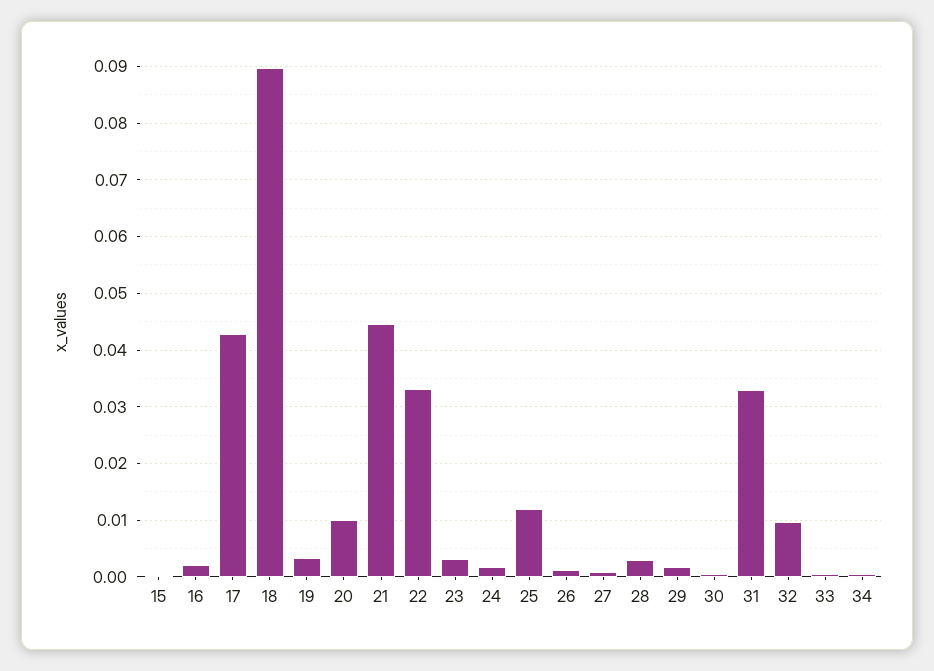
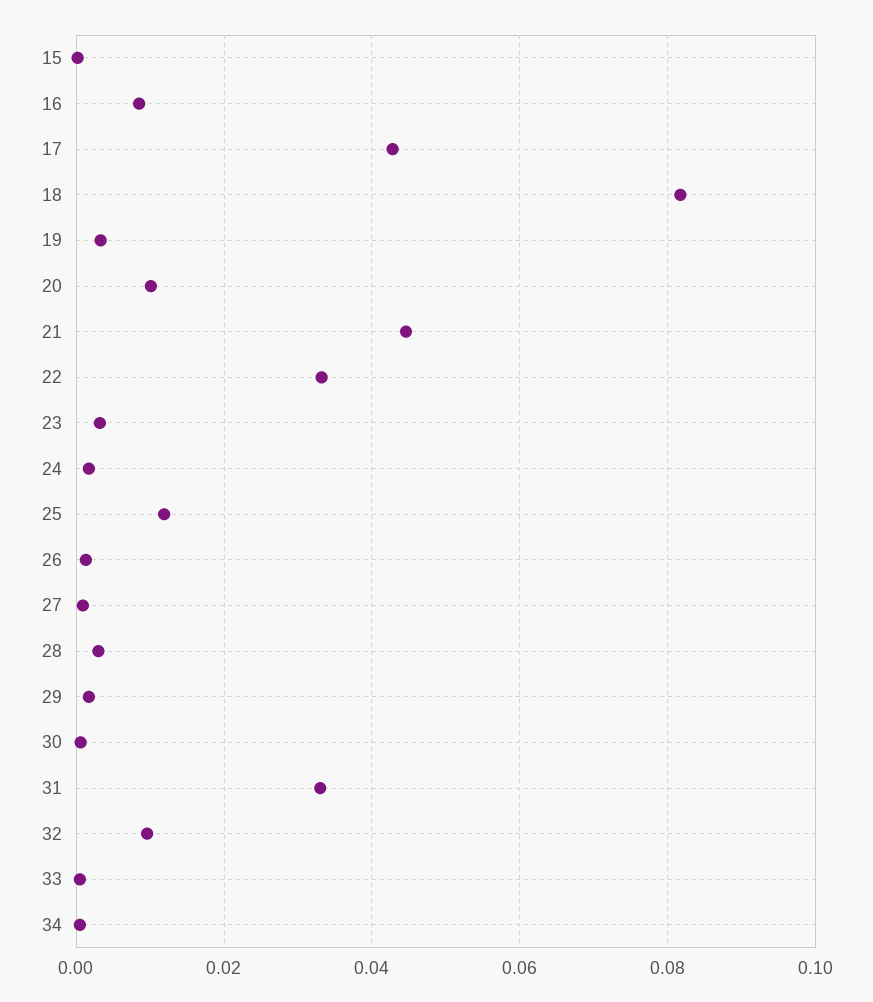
  {
    "15": 0,
-   "16": 0.002,
+   "16": 0.008,
    "17": 0.042,
-   "18": 0.09,
+   "18": 0.082,
    "19": 0.004,
    "20": 0.01,
    "21": 0.044,
    "22": 0.034,
    "23": 0.004,
    "24": 0.002,
    "25": 0.012,
    "26": 0.002,
    "27": 0,
    "28": 0.004,
    "29": 0.002,
    "30": 0,
    "31": 0.034,
    "32": 0.01,
    "33": 0,
    "34": 0
  }

